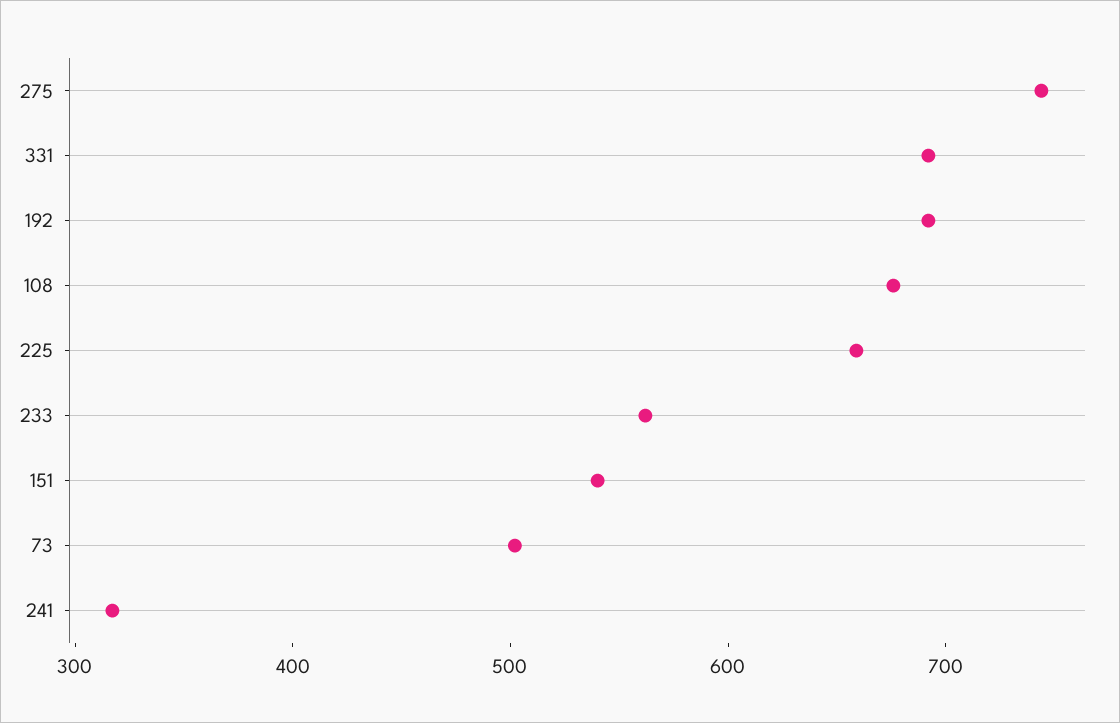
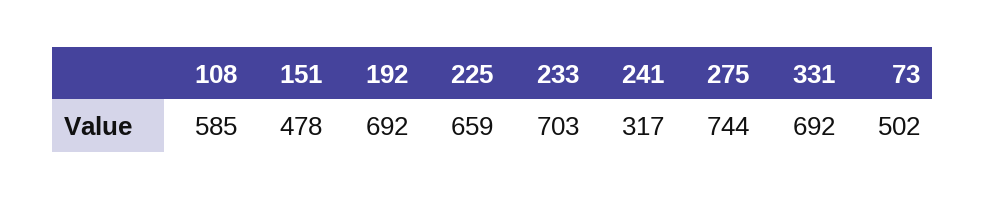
  {
    "275": 744,
    "331": 692,
    "192": 692,
-   "108": 680,
+   "108": 585,
    "225": 659,
-   "233": 560,
+   "233": 703,
-   "151": 540,
+   "151": 478,
    "73": 502,
    "241": 317
  }

